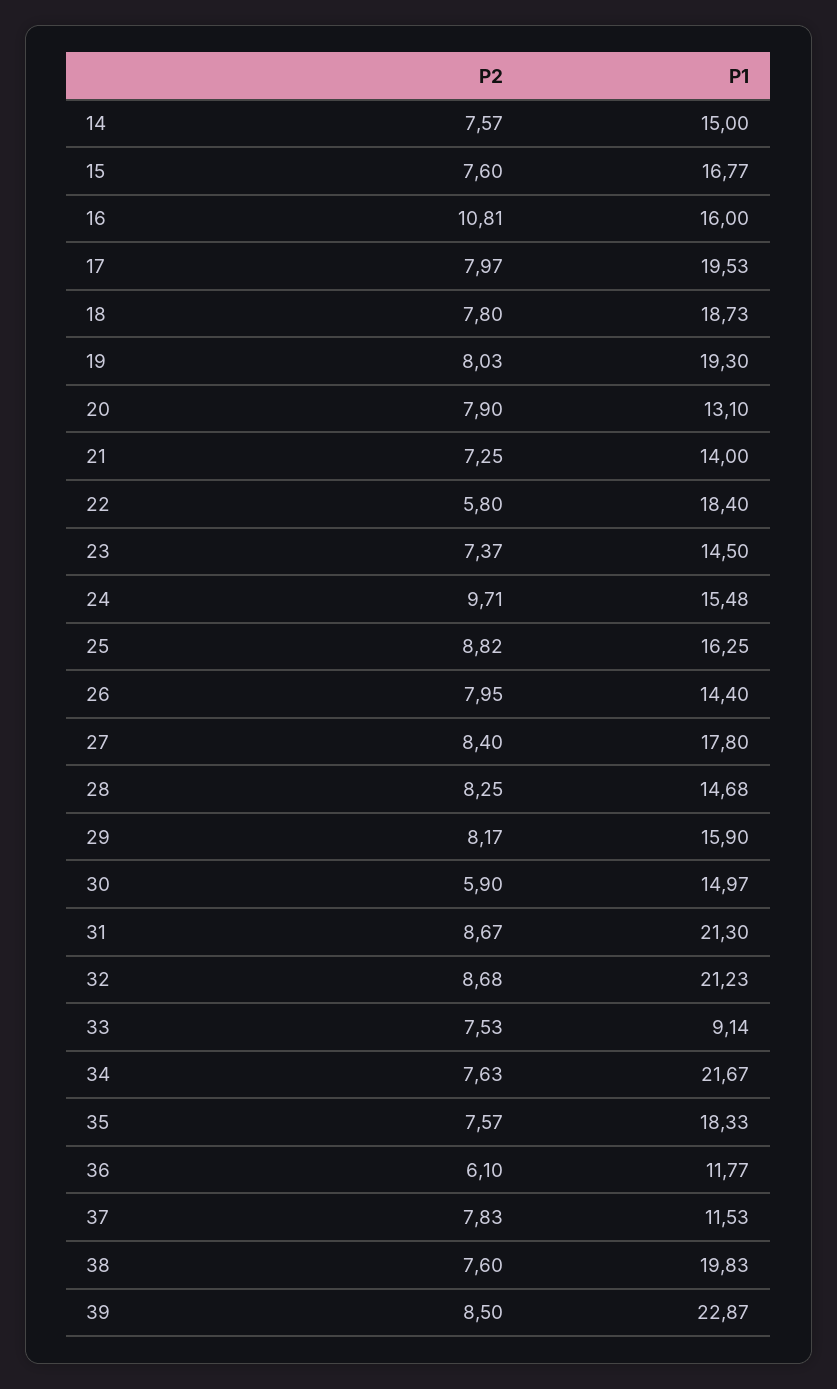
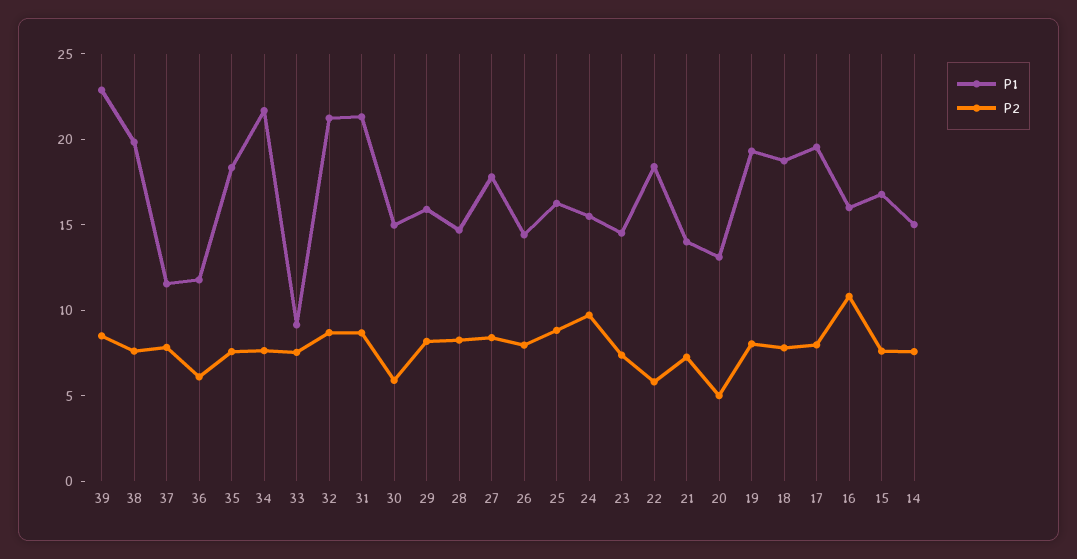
  {
    "P2": {
      "14": 7.57,
      "15": 7.6,
      "16": 10.81,
      "17": 7.97,
      "18": 7.8,
      "19": 8.03,
-     "20": 7.9,
+     "20": 5,
      "21": 7.25,
      "22": 5.8,
      "23": 7.37,
      "24": 9.71,
      "25": 8.82,
      "26": 7.95,
      "27": 8.4,
      "28": 8.25,
      "29": 8.17,
      "30": 5.9,
      "31": 8.67,
      "32": 8.68,
      "33": 7.53,
      "34": 7.63,
      "35": 7.57,
      "36": 6.1,
      "37": 7.83,
      "38": 7.6,
      "39": 8.5
    },
    "P1": {
      "14": 15,
      "15": 16.77,
      "16": 16,
      "17": 19.53,
      "18": 18.73,
      "19": 19.3,
      "20": 13.1,
      "21": 14,
      "22": 18.4,
      "23": 14.5,
      "24": 15.48,
      "25": 16.25,
      "26": 14.4,
      "27": 17.8,
      "28": 14.68,
      "29": 15.9,
      "30": 14.97,
      "31": 21.3,
      "32": 21.23,
      "33": 9.14,
      "34": 21.67,
      "35": 18.33,
      "36": 11.77,
      "37": 11.53,
      "38": 19.83,
      "39": 22.87
    }
  }

